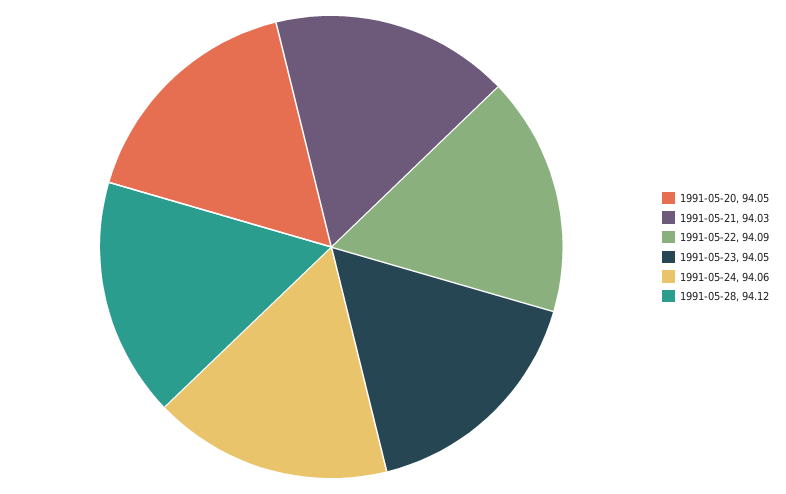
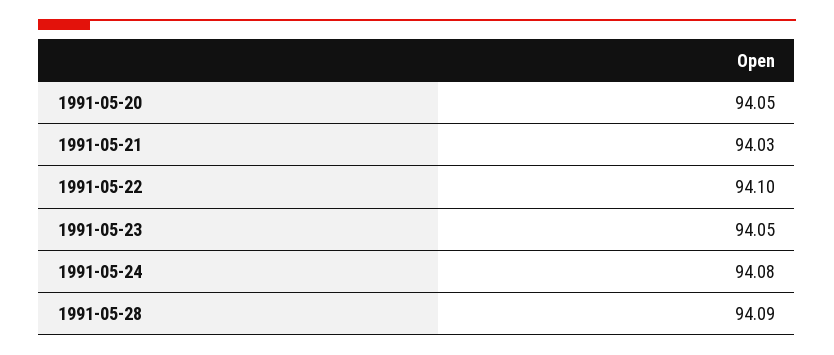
  {
    "1991-05-20": 94.05,
    "1991-05-21": 94.03,
-   "1991-05-22": 94.09,
+   "1991-05-22": 94.1,
    "1991-05-23": 94.05,
-   "1991-05-24": 94.06,
+   "1991-05-24": 94.08,
-   "1991-05-28": 94.12
+   "1991-05-28": 94.09
  }

